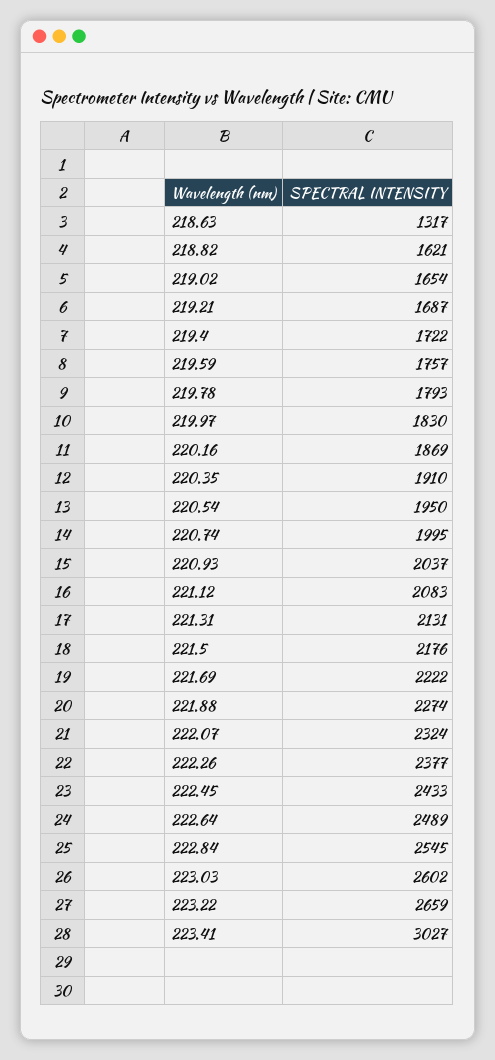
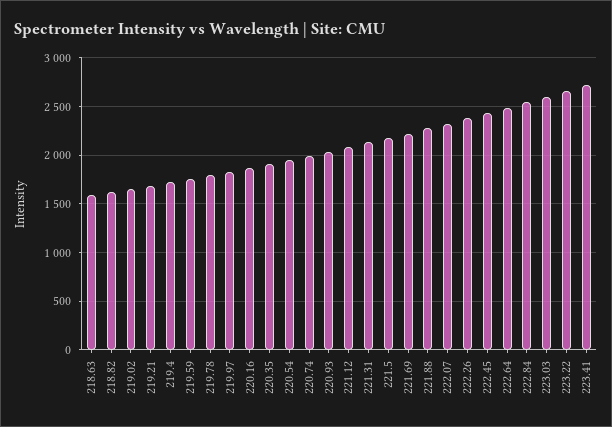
  {
-   "218.63": 1317,
+   "218.63": 1600,
    "218.82": 1621,
    "219.02": 1654,
    "219.21": 1687,
    "219.4": 1722,
    "219.59": 1757,
    "219.78": 1793,
    "219.97": 1830,
    "220.16": 1869,
    "220.35": 1910,
    "220.54": 1950,
    "220.74": 1995,
    "220.93": 2037,
    "221.12": 2083,
    "221.31": 2131,
    "221.5": 2176,
    "221.69": 2222,
    "221.88": 2274,
    "222.07": 2324,
    "222.26": 2377,
    "222.45": 2433,
    "222.64": 2489,
    "222.84": 2545,
    "223.03": 2602,
    "223.22": 2659,
-   "223.41": 3027
+   "223.41": 2700
  }

